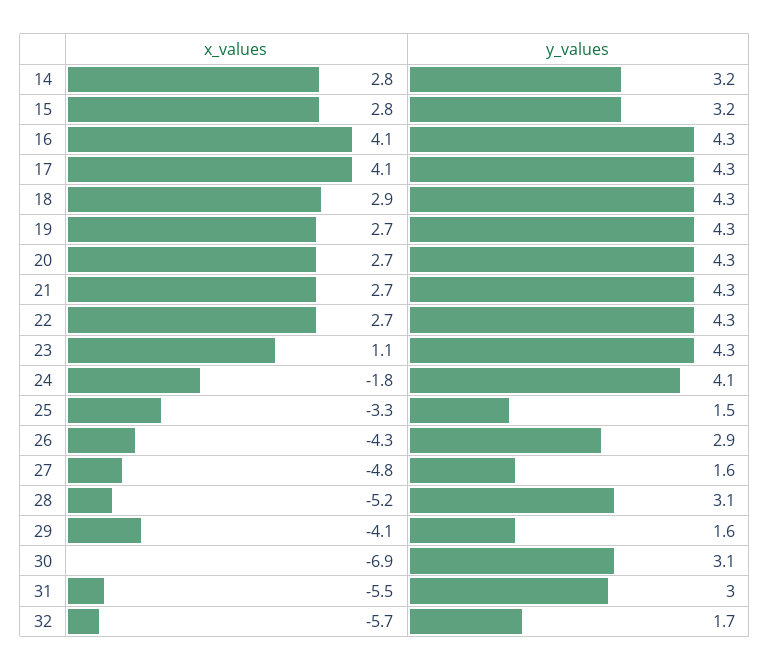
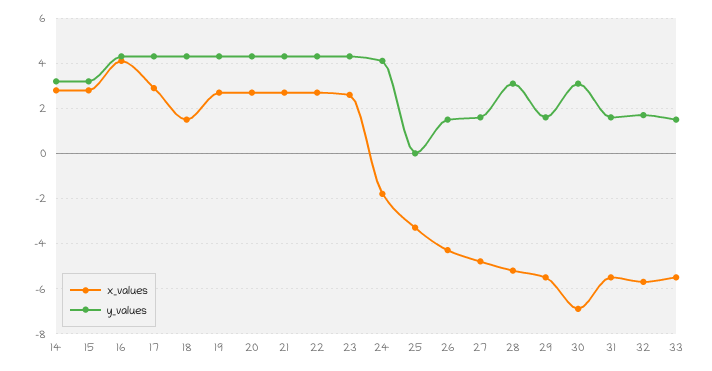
  {
    "x_values": {
      "14": 2.8,
      "15": 2.8,
      "16": 4.1,
-     "17": 4.1,
+     "17": 3,
-     "18": 2.9,
+     "18": 1.5,
      "19": 2.7,
      "20": 2.7,
      "21": 2.7,
      "22": 2.7,
-     "23": 1.1,
+     "23": 2.5,
      "24": -1.8,
      "25": -3.3,
      "26": -4.3,
      "27": -4.8,
      "28": -5.2,
-     "29": -4.1,
+     "29": -5.5,
      "30": -6.9,
      "31": -5.5,
-     "32": -5.7
+     "32": -5.7,
+     "33": -5.5
    },
    "y_values": {
      "14": 3.2,
      "15": 3.2,
      "16": 4.3,
      "17": 4.3,
      "18": 4.3,
      "19": 4.3,
      "20": 4.3,
      "21": 4.3,
      "22": 4.3,
      "23": 4.3,
      "24": 4.1,
-     "25": 1.5,
+     "25": 0,
-     "26": 2.9,
+     "26": 1.5,
      "27": 1.6,
      "28": 3.1,
      "29": 1.6,
      "30": 3.1,
-     "31": 3,
+     "31": 1.5,
-     "32": 1.7
+     "32": 1.7,
+     "33": 1.5
    }
  }

